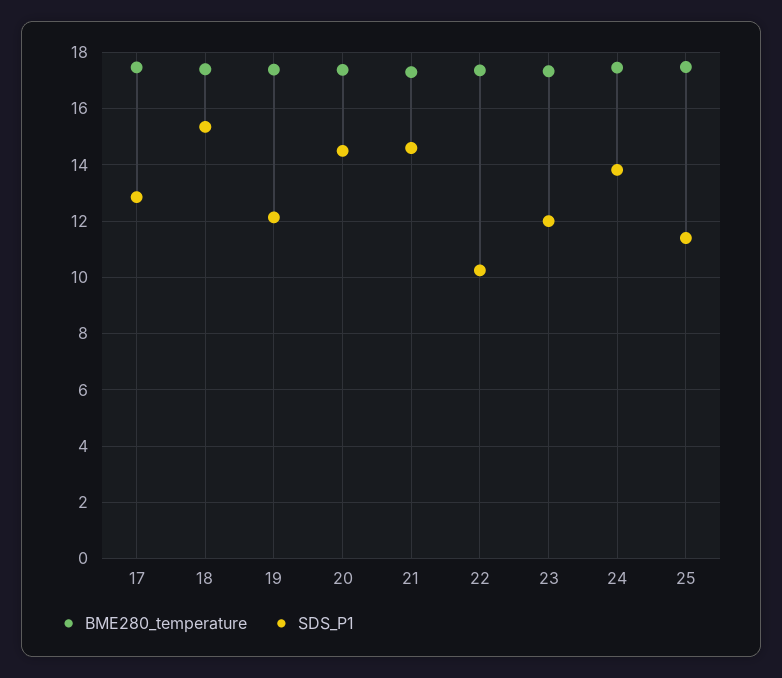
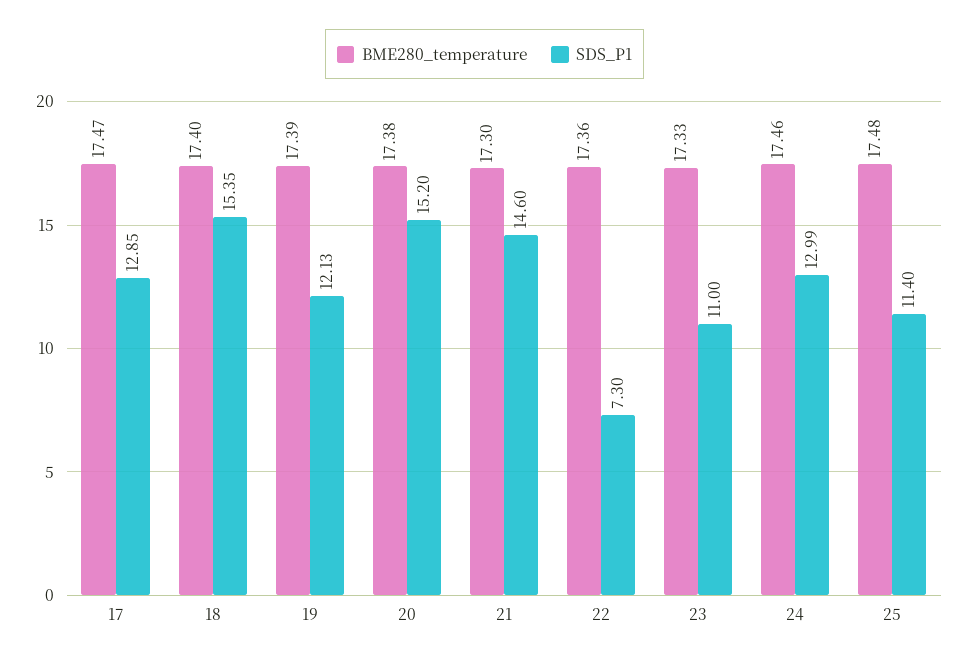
  {
    "BME280_temperature": {
      "17": 17.47,
      "18": 17.4,
      "19": 17.39,
      "20": 17.38,
      "21": 17.3,
      "22": 17.36,
      "23": 17.33,
      "24": 17.46,
      "25": 17.48
    },
    "SDS_P1": {
      "17": 12.85,
      "18": 15.35,
      "19": 12.13,
-     "20": 14.5,
+     "20": 15.2,
      "21": 14.6,
-     "22": 10.25,
+     "22": 7.3,
-     "23": 12,
+     "23": 11,
-     "24": 13.75,
+     "24": 12.99,
      "25": 11.4
    }
  }

